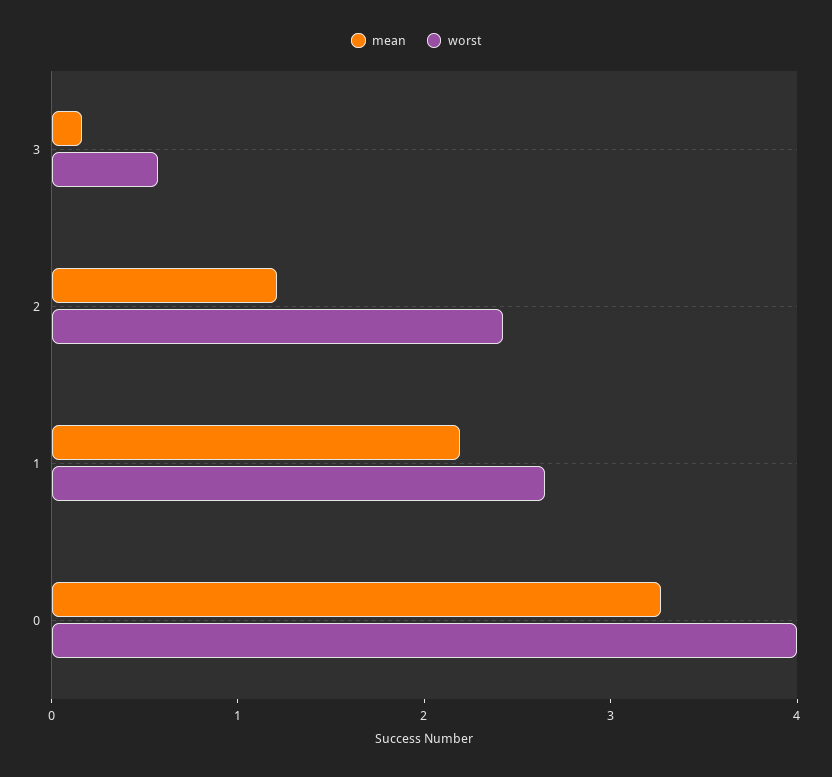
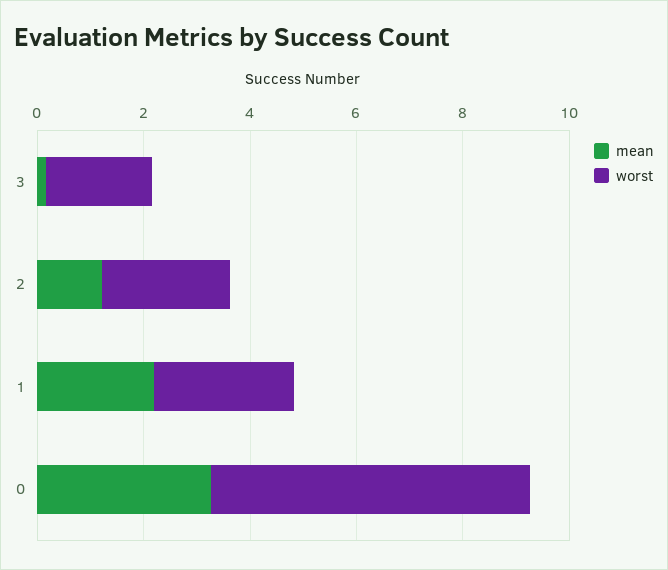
  {
    "mean": {
      "3": 0.2,
      "2": 1.2,
      "1": 2.2,
      "0": 3.2
    },
    "worst": {
-     "3": 0.6,
+     "3": 2,
      "2": 2.4,
      "1": 2.6,
-     "0": 4
+     "0": 6
    }
  }

